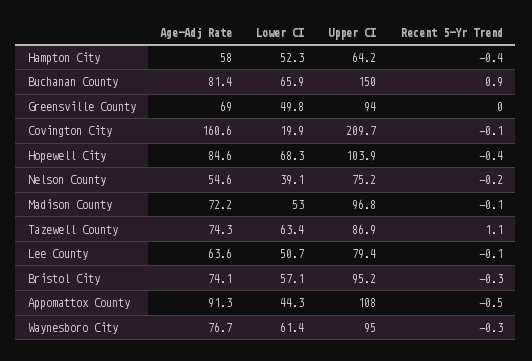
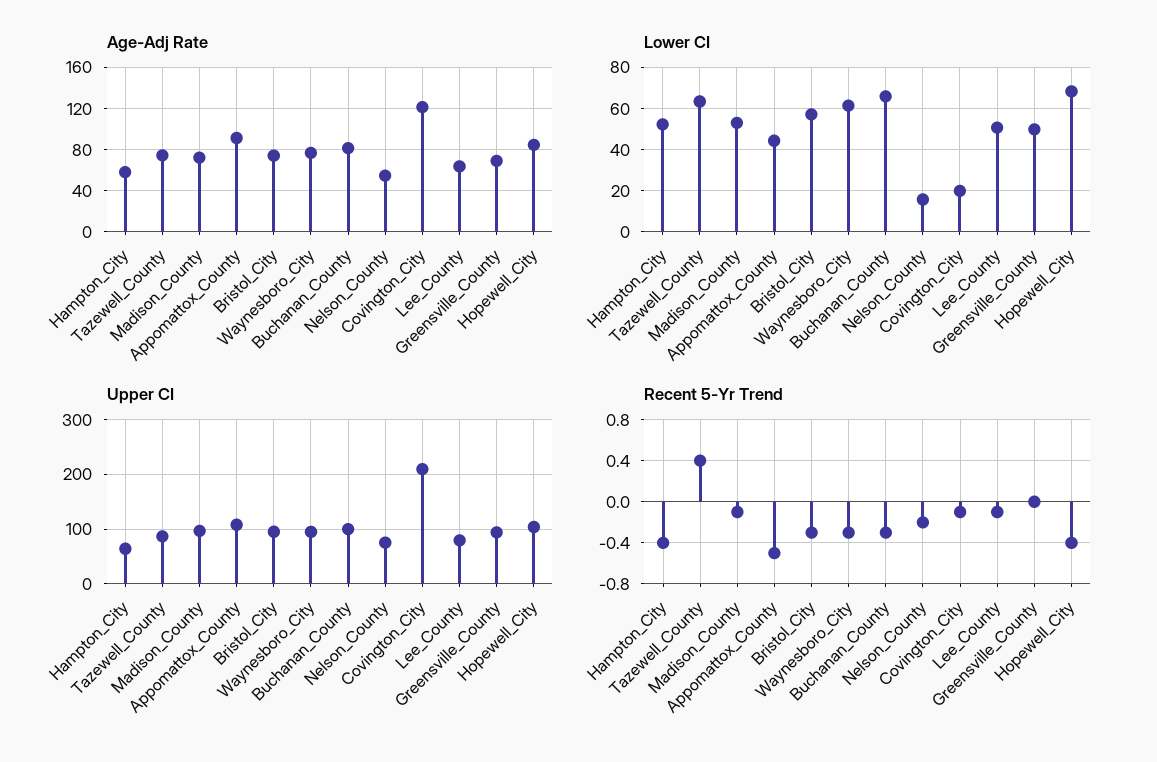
  {
    "Age-Adj Rate": {
      "Hampton City": 58,
      "Buchanan County": 81.4,
      "Greensville County": 69,
-     "Covington City": 160.6,
+     "Covington City": 120,
      "Hopewell City": 84.6,
      "Nelson County": 54.6,
      "Madison County": 72.2,
      "Tazewell County": 74.3,
      "Lee County": 63.6,
      "Bristol City": 74.1,
      "Appomattox County": 91.3,
      "Waynesboro City": 76.7
    },
    "Lower CI": {
      "Hampton City": 52.3,
      "Buchanan County": 65.9,
      "Greensville County": 49.8,
      "Covington City": 19.9,
      "Hopewell City": 68.3,
-     "Nelson County": 39.1,
+     "Nelson County": 15,
      "Madison County": 53,
      "Tazewell County": 63.4,
      "Lee County": 50.7,
      "Bristol City": 57.1,
      "Appomattox County": 44.3,
      "Waynesboro City": 61.4
    },
    "Upper CI": {
      "Hampton City": 64.2,
-     "Buchanan County": 150,
+     "Buchanan County": 100,
      "Greensville County": 94,
      "Covington City": 209.7,
      "Hopewell City": 103.9,
      "Nelson County": 75.2,
      "Madison County": 96.8,
      "Tazewell County": 86.9,
      "Lee County": 79.4,
      "Bristol City": 95.2,
      "Appomattox County": 108,
      "Waynesboro City": 95
    },
    "Recent 5-Yr Trend": {
      "Hampton City": -0.4,
-     "Buchanan County": 0.9,
+     "Buchanan County": -0.3,
      "Greensville County": 0,
      "Covington City": -0.1,
      "Hopewell City": -0.4,
      "Nelson County": -0.2,
      "Madison County": -0.1,
-     "Tazewell County": 1.1,
+     "Tazewell County": 0.4,
      "Lee County": -0.1,
      "Bristol City": -0.3,
      "Appomattox County": -0.5,
      "Waynesboro City": -0.3
    }
  }

